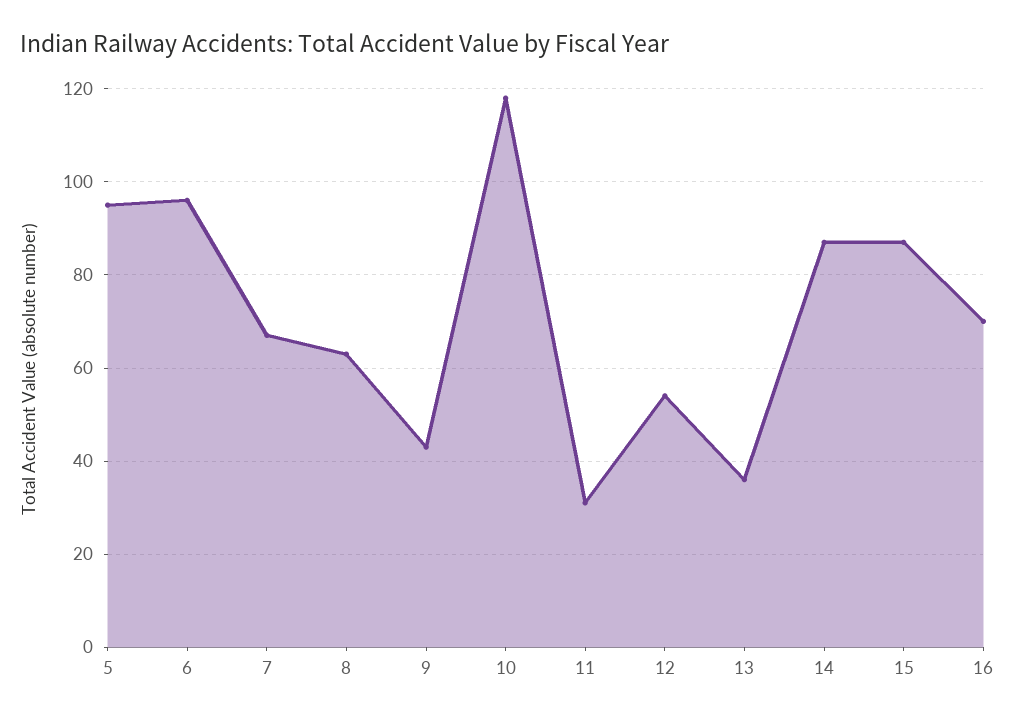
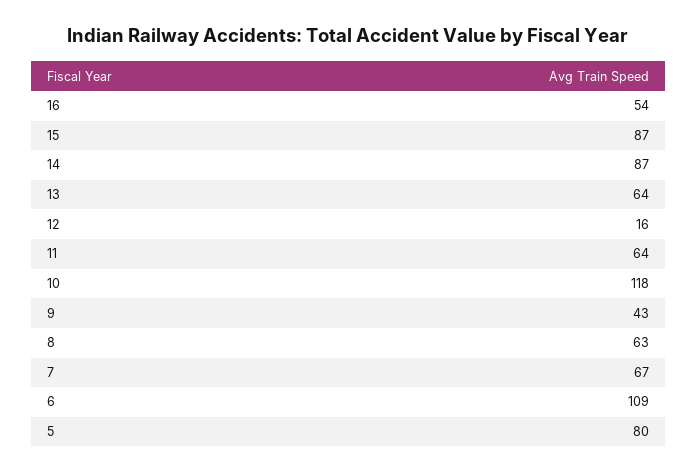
  {
-   "5": 95,
+   "5": 80,
-   "6": 95,
+   "6": 109,
    "7": 67,
    "8": 63,
    "9": 43,
    "10": 118,
-   "11": 30,
+   "11": 64,
-   "12": 55,
+   "12": 16,
-   "13": 35,
+   "13": 64,
    "14": 87,
    "15": 87,
-   "16": 70
+   "16": 54
  }

